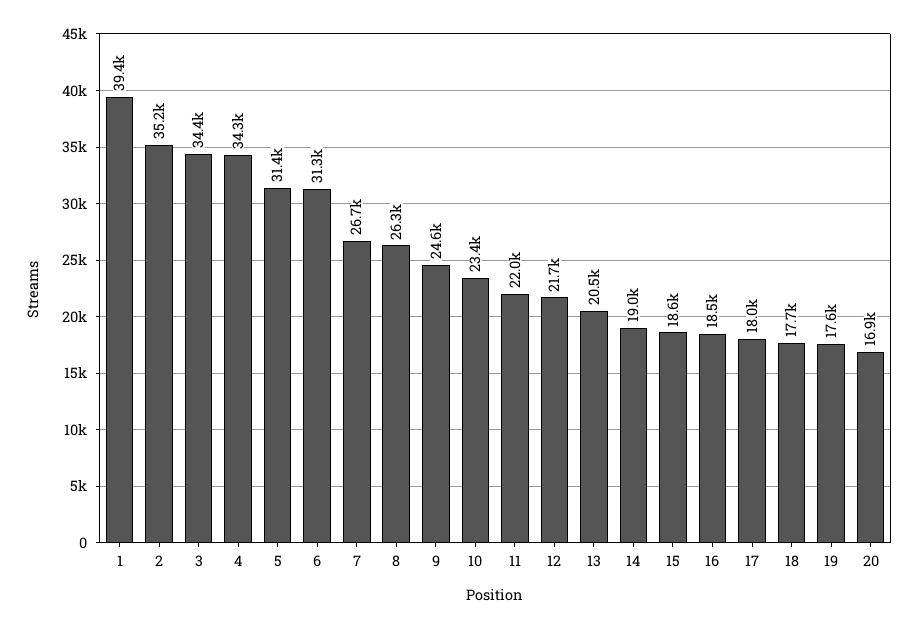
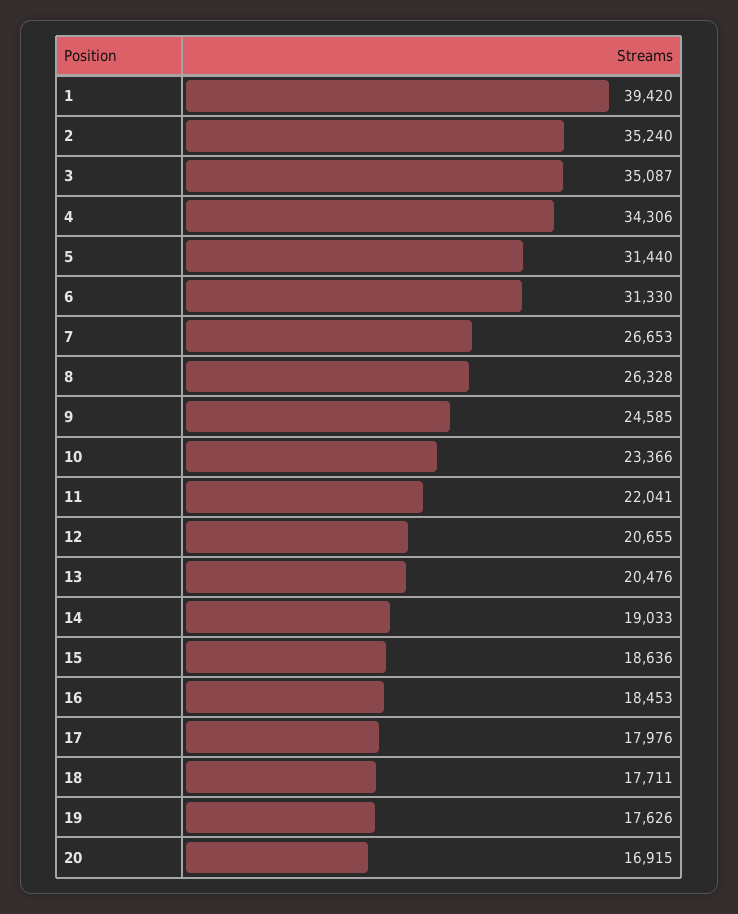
  {
    "1": 39420,
    "2": 35240,
-   "3": 34400,
+   "3": 35087,
    "4": 34306,
    "5": 31440,
    "6": 31330,
    "7": 26653,
    "8": 26328,
    "9": 24585,
    "10": 23366,
    "11": 22041,
-   "12": 21700,
+   "12": 20655,
    "13": 20476,
    "14": 19033,
    "15": 18636,
    "16": 18453,
    "17": 17976,
    "18": 17711,
    "19": 17626,
    "20": 16915
  }

